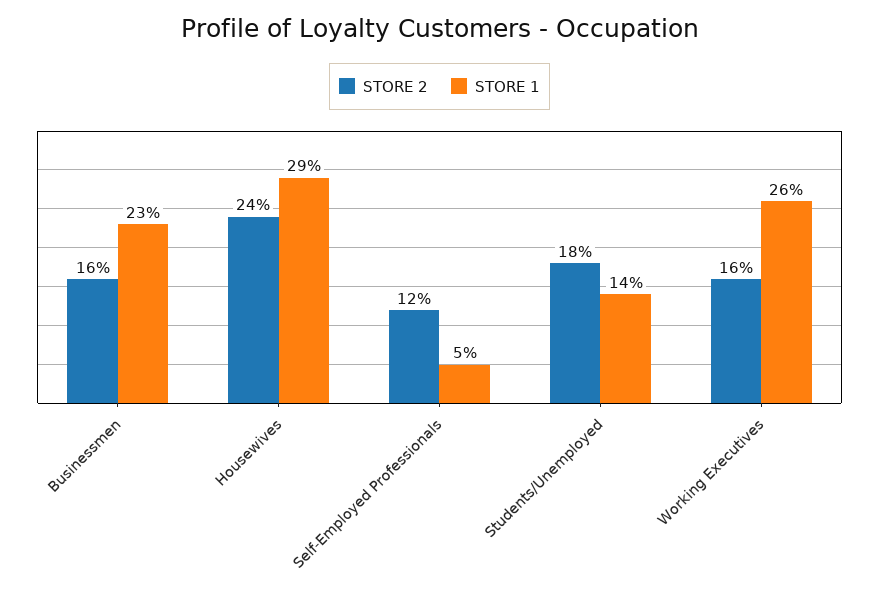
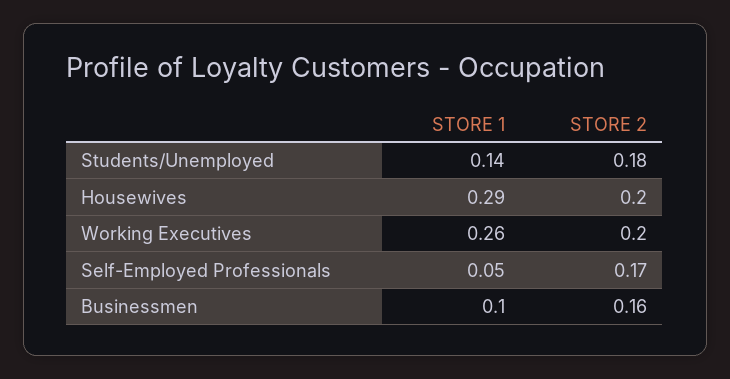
  {
    "STORE 2": {
      "Businessmen": 0.16,
-     "Housewives": 0.24,
+     "Housewives": 0.2,
-     "Self-Employed Professionals": 0.12,
+     "Self-Employed Professionals": 0.17,
      "Students/Unemployed": 0.18,
-     "Working Executives": 0.16
+     "Working Executives": 0.2
    },
    "STORE 1": {
-     "Businessmen": 0.23,
+     "Businessmen": 0.1,
      "Housewives": 0.29,
      "Self-Employed Professionals": 0.05,
      "Students/Unemployed": 0.14,
      "Working Executives": 0.26
    }
  }

